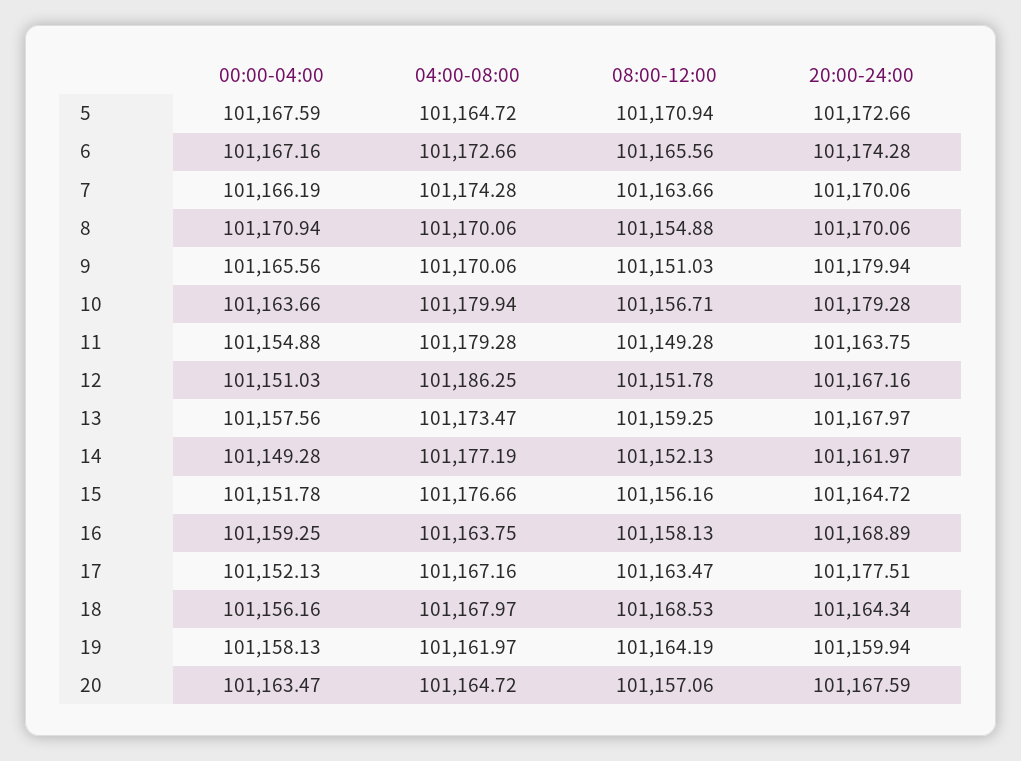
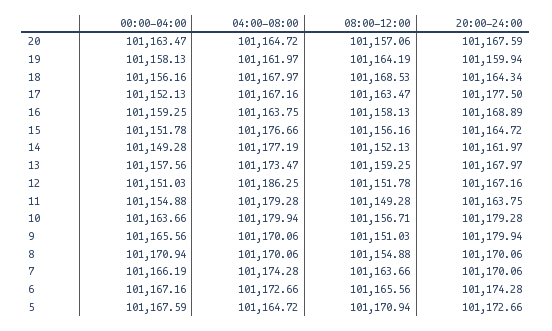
  {
    "00:00-04:00": {
      "5": 101167.59,
      "6": 101167.16,
      "7": 101166.19,
      "8": 101170.94,
      "9": 101165.56,
      "10": 101163.66,
      "11": 101154.88,
      "12": 101151.03,
      "13": 101157.56,
      "14": 101149.28,
      "15": 101151.78,
      "16": 101159.25,
      "17": 101152.13,
      "18": 101156.16,
      "19": 101158.13,
      "20": 101163.47
    },
    "04:00-08:00": {
      "5": 101164.72,
      "6": 101172.66,
      "7": 101174.28,
      "8": 101170.06,
      "9": 101170.06,
      "10": 101179.94,
      "11": 101179.28,
      "12": 101186.25,
      "13": 101173.47,
      "14": 101177.19,
      "15": 101176.66,
      "16": 101163.75,
      "17": 101167.16,
      "18": 101167.97,
      "19": 101161.97,
      "20": 101164.72
    },
    "08:00-12:00": {
      "5": 101170.94,
      "6": 101165.56,
      "7": 101163.66,
      "8": 101154.88,
      "9": 101151.03,
      "10": 101156.71,
      "11": 101149.28,
      "12": 101151.78,
      "13": 101159.25,
      "14": 101152.13,
      "15": 101156.16,
      "16": 101158.13,
      "17": 101163.47,
      "18": 101168.53,
      "19": 101164.19,
      "20": 101157.06
    },
    "20:00-24:00": {
      "5": 101172.66,
      "6": 101174.28,
      "7": 101170.06,
      "8": 101170.06,
      "9": 101179.94,
      "10": 101179.28,
      "11": 101163.75,
      "12": 101167.16,
      "13": 101167.97,
      "14": 101161.97,
      "15": 101164.72,
      "16": 101168.89,
-     "17": 101177.51,
+     "17": 101177.5,
      "18": 101164.34,
      "19": 101159.94,
      "20": 101167.59
    }
  }

